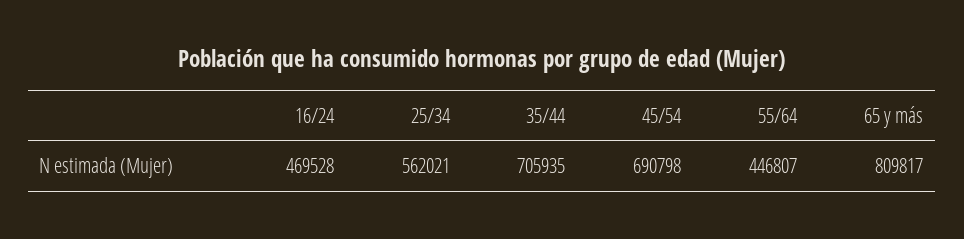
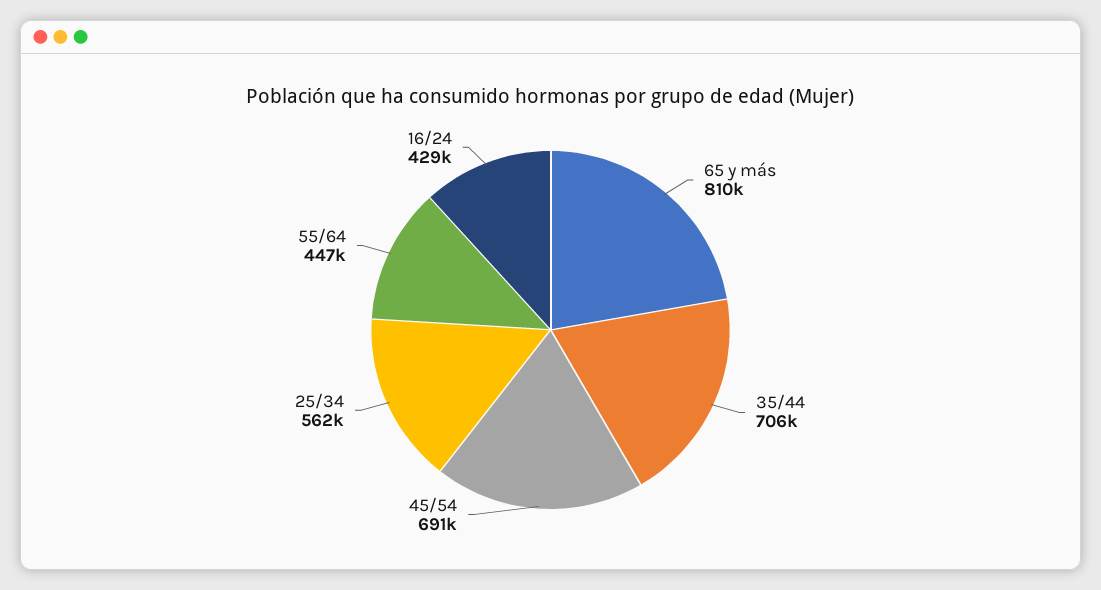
  {
-   "16/24": 469528,
+   "16/24": 429000,
    "25/34": 562021,
    "35/44": 705935,
    "45/54": 690798,
    "55/64": 446807,
    "65 y más": 809817
  }

